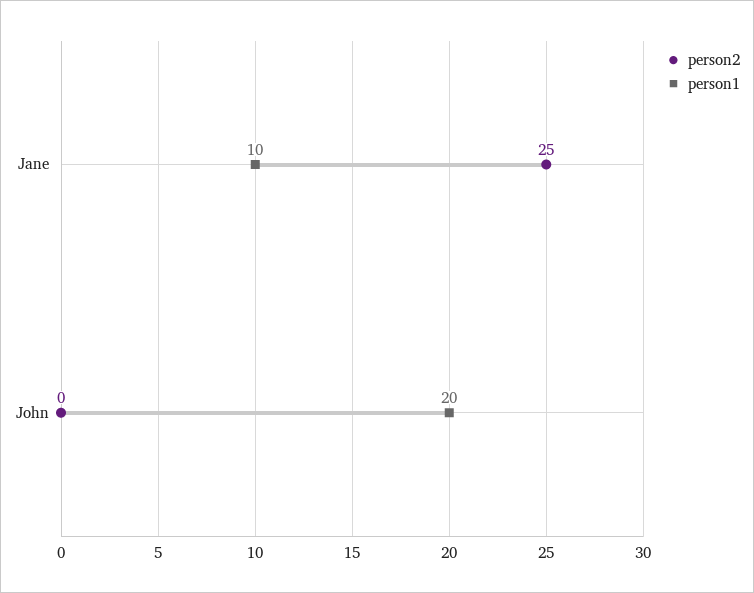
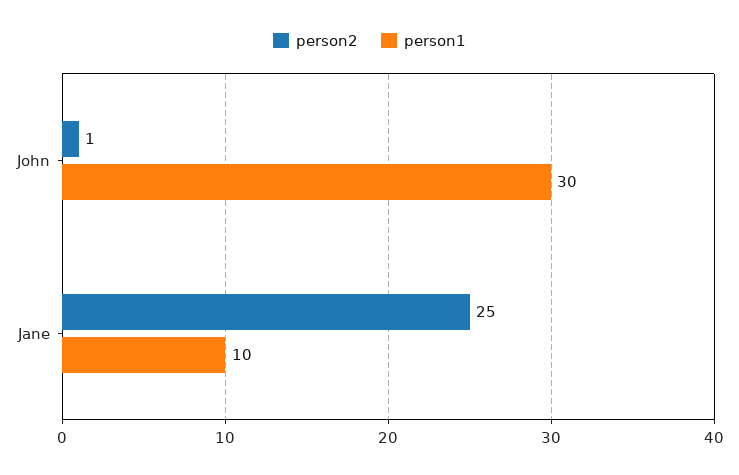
  {
    "person2": {
      "Jane": 25,
-     "John": 0
+     "John": 1
    },
    "person1": {
      "Jane": 10,
-     "John": 20
+     "John": 30
    }
  }

